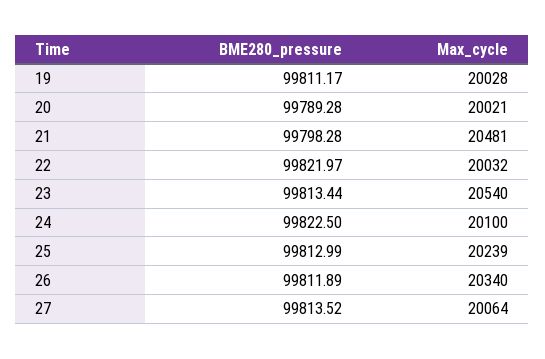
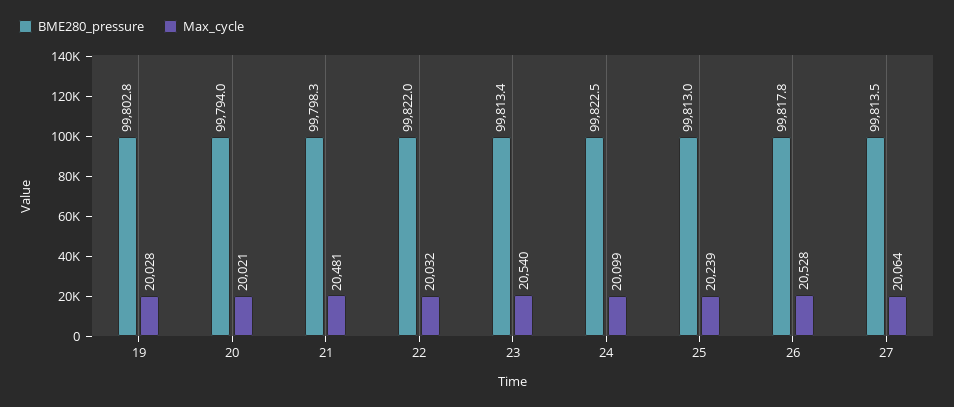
  {
    "BME280_pressure": {
-     "19": 99811.17,
+     "19": 99802.8,
-     "20": 99789.28,
+     "20": 99794,
      "21": 99798.28,
      "22": 99821.97,
      "23": 99813.44,
      "24": 99822.5,
      "25": 99812.99,
-     "26": 99811.89,
+     "26": 99817.8,
      "27": 99813.52
    },
    "Max_cycle": {
      "19": 20028,
      "20": 20021,
      "21": 20481,
      "22": 20032,
      "23": 20540,
-     "24": 20100,
+     "24": 20099,
      "25": 20239,
-     "26": 20340,
+     "26": 20528,
      "27": 20064
    }
  }

